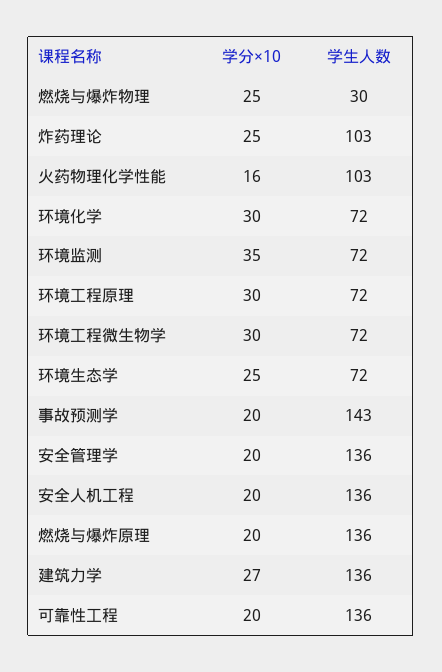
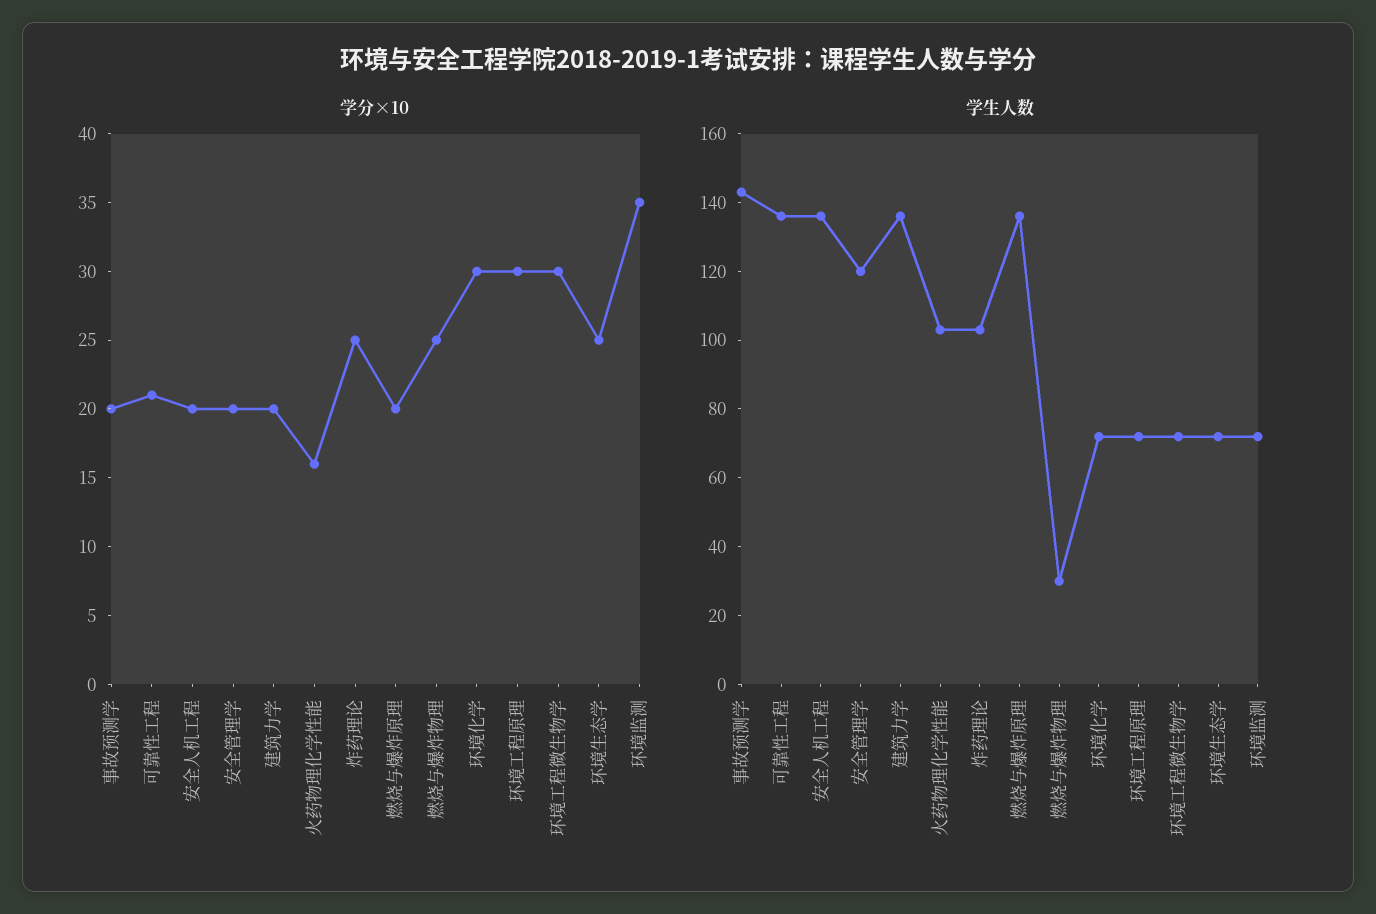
  {
    "学分×10": {
      "燃烧与爆炸物理": 25,
      "炸药理论": 25,
      "火药物理化学性能": 16,
      "环境化学": 30,
      "环境监测": 35,
      "环境工程原理": 30,
      "环境工程微生物学": 30,
      "环境生态学": 25,
      "事故预测学": 20,
      "安全管理学": 20,
      "安全人机工程": 20,
      "燃烧与爆炸原理": 20,
-     "建筑力学": 27,
+     "建筑力学": 20,
-     "可靠性工程": 20
+     "可靠性工程": 21
    },
    "学生人数": {
      "燃烧与爆炸物理": 30,
      "炸药理论": 103,
      "火药物理化学性能": 103,
      "环境化学": 72,
      "环境监测": 72,
      "环境工程原理": 72,
      "环境工程微生物学": 72,
      "环境生态学": 72,
      "事故预测学": 143,
-     "安全管理学": 136,
+     "安全管理学": 120,
      "安全人机工程": 136,
      "燃烧与爆炸原理": 136,
      "建筑力学": 136,
      "可靠性工程": 136
    }
  }

